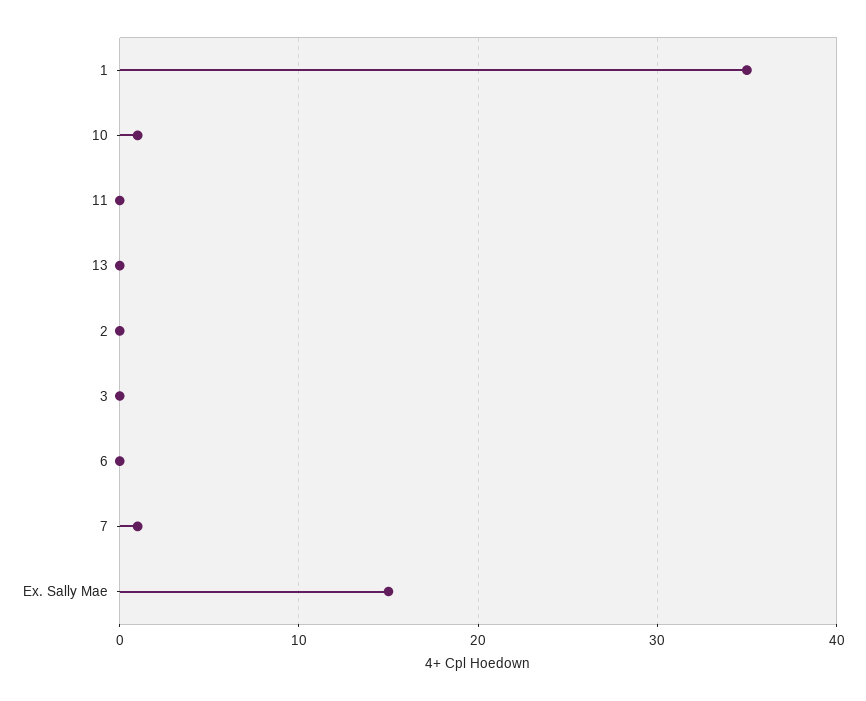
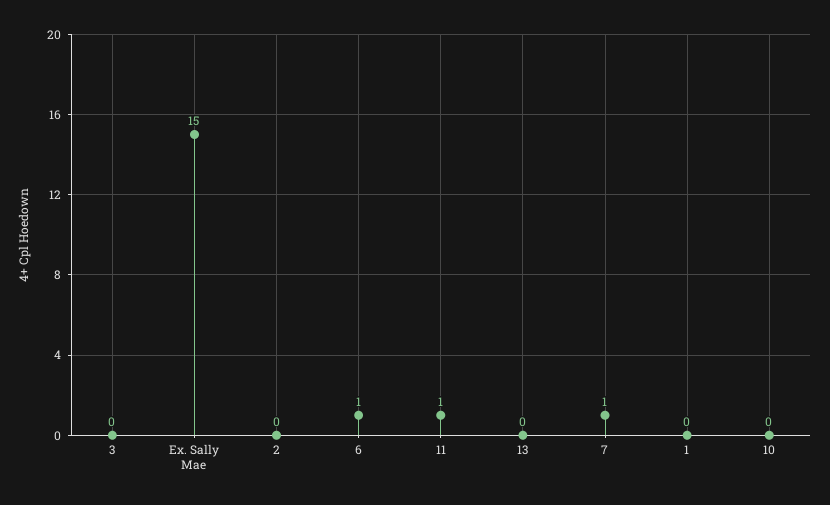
  {
-   "1": 35,
+   "1": 0,
-   "10": 1,
+   "10": 0,
-   "11": 0,
+   "11": 1,
    "13": 0,
    "2": 0,
    "3": 0,
-   "6": 0,
+   "6": 1,
    "7": 1,
    "Ex. Sally Mae": 15
  }

